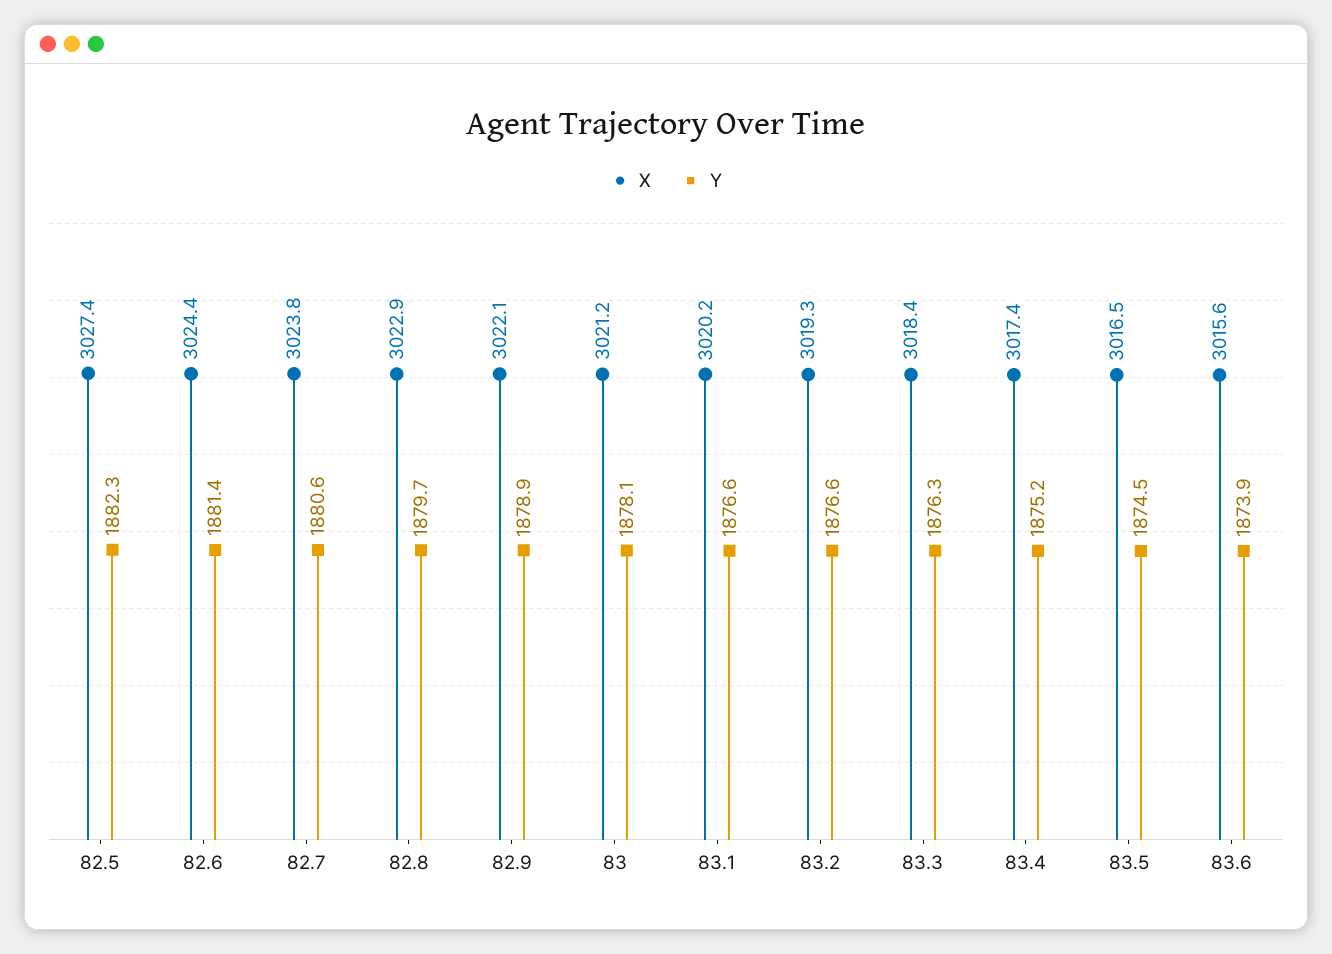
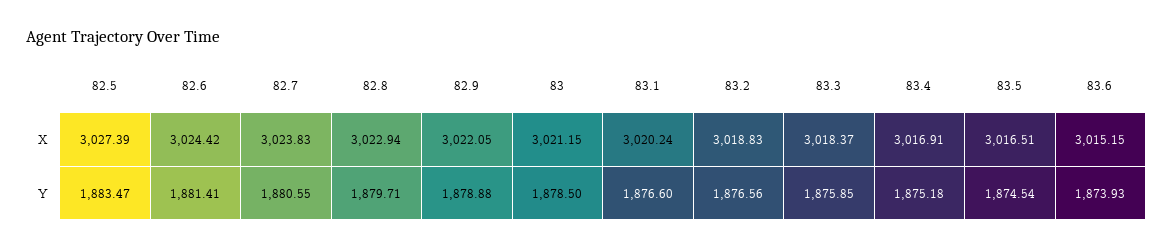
  {
    "X": {
      "82.5": 3027.39,
      "82.6": 3024.42,
      "82.7": 3023.83,
      "82.8": 3022.94,
      "82.9": 3022.05,
      "83": 3021.15,
      "83.1": 3020.24,
-     "83.2": 3019.3,
+     "83.2": 3018.83,
      "83.3": 3018.37,
-     "83.4": 3017.4,
+     "83.4": 3016.91,
      "83.5": 3016.51,
-     "83.6": 3015.6
+     "83.6": 3015.15
    },
    "Y": {
-     "82.5": 1882.3,
+     "82.5": 1883.47,
      "82.6": 1881.41,
      "82.7": 1880.55,
      "82.8": 1879.71,
      "82.9": 1878.88,
-     "83": 1878.1,
+     "83": 1878.5,
      "83.1": 1876.6,
      "83.2": 1876.56,
-     "83.3": 1876.3,
+     "83.3": 1875.85,
      "83.4": 1875.18,
      "83.5": 1874.54,
      "83.6": 1873.93
    }
  }

